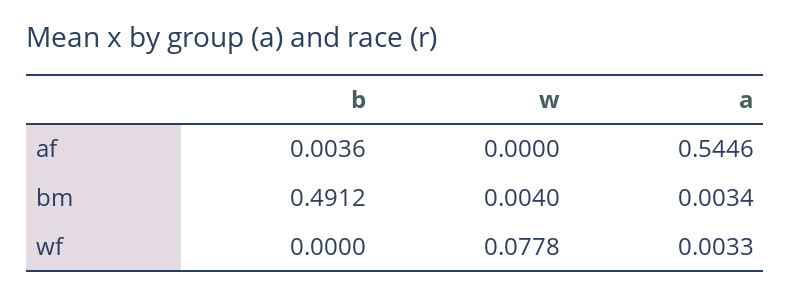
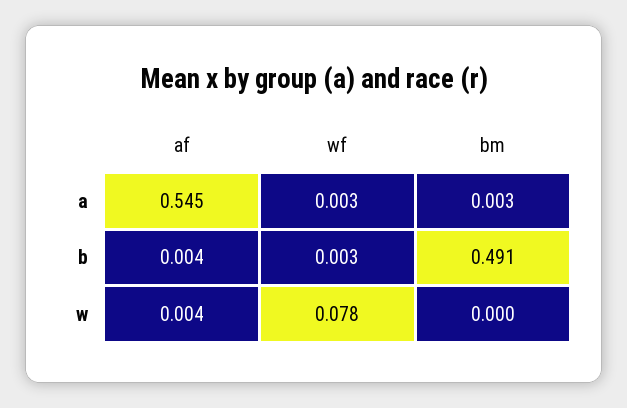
  {
    "b": {
      "af": 0.0036,
      "bm": 0.4912,
-     "wf": 0
+     "wf": 0.003
    },
    "w": {
-     "af": 0,
+     "af": 0.004,
-     "bm": 0.004,
+     "bm": 0,
      "wf": 0.0778
    },
    "a": {
      "af": 0.5446,
      "bm": 0.0034,
      "wf": 0.0033
    }
  }

